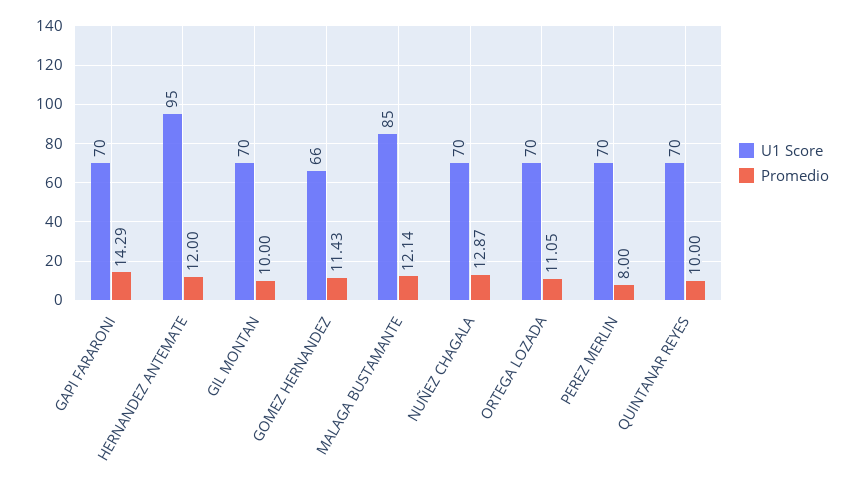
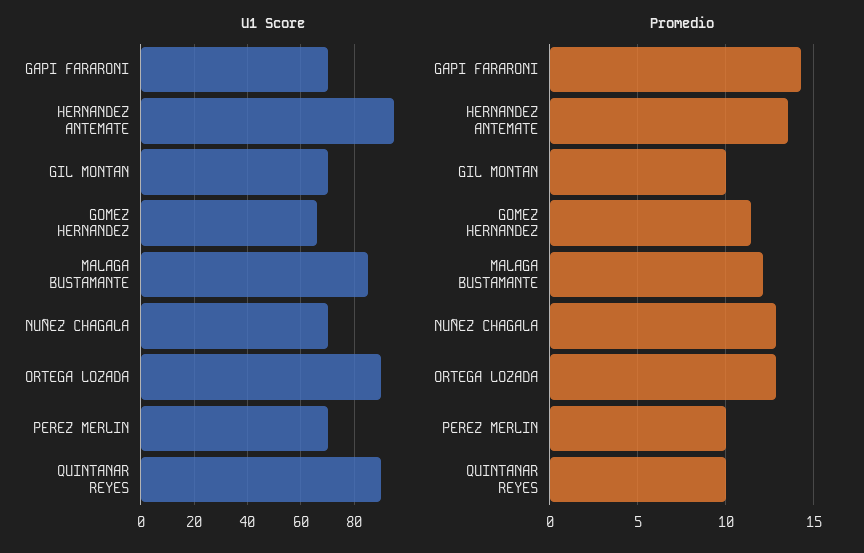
  {
    "U1 Score": {
      "GAPI FARARONI": 70,
      "HERNANDEZ ANTEMATE": 95,
      "GIL MONTAN": 70,
      "GOMEZ HERNANDEZ": 66,
      "MALAGA BUSTAMANTE": 85,
      "NUÑEZ CHAGALA": 70,
-     "ORTEGA LOZADA": 70,
+     "ORTEGA LOZADA": 90,
      "PEREZ MERLIN": 70,
-     "QUINTANAR REYES": 70
+     "QUINTANAR REYES": 90
    },
    "Promedio": {
      "GAPI FARARONI": 14.29,
-     "HERNANDEZ ANTEMATE": 12,
+     "HERNANDEZ ANTEMATE": 13.5,
      "GIL MONTAN": 10,
      "GOMEZ HERNANDEZ": 11.43,
      "MALAGA BUSTAMANTE": 12.14,
      "NUÑEZ CHAGALA": 12.87,
-     "ORTEGA LOZADA": 11.05,
+     "ORTEGA LOZADA": 13,
-     "PEREZ MERLIN": 8,
+     "PEREZ MERLIN": 10,
      "QUINTANAR REYES": 10
    }
  }

